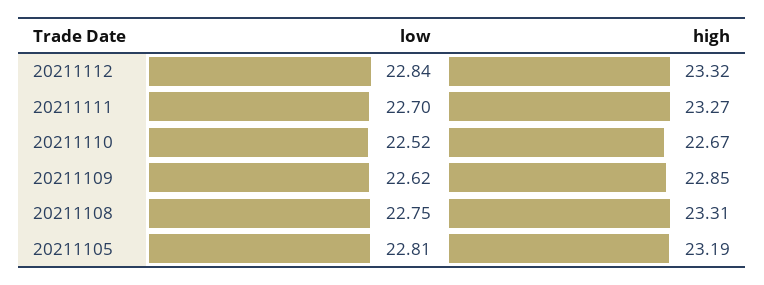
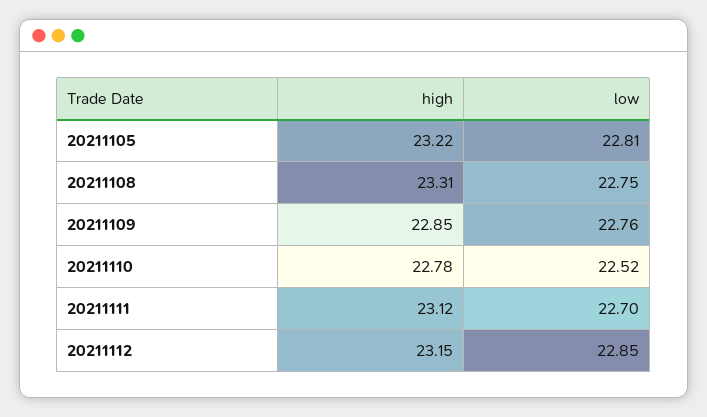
  {
    "low": {
-     "20211112": 22.84,
+     "20211112": 22.85,
      "20211111": 22.7,
      "20211110": 22.52,
-     "20211109": 22.62,
+     "20211109": 22.76,
      "20211108": 22.75,
      "20211105": 22.81
    },
    "high": {
-     "20211112": 23.32,
+     "20211112": 23.15,
-     "20211111": 23.27,
+     "20211111": 23.12,
-     "20211110": 22.67,
+     "20211110": 22.78,
      "20211109": 22.85,
      "20211108": 23.31,
-     "20211105": 23.19
+     "20211105": 23.22
    }
  }

